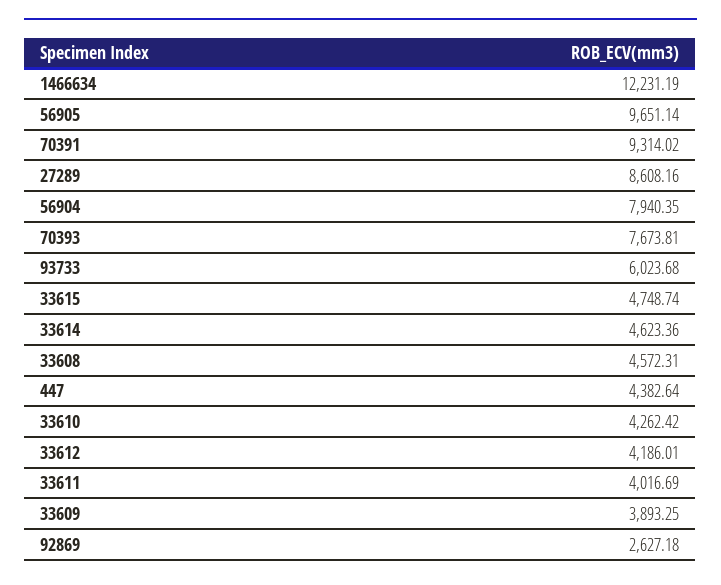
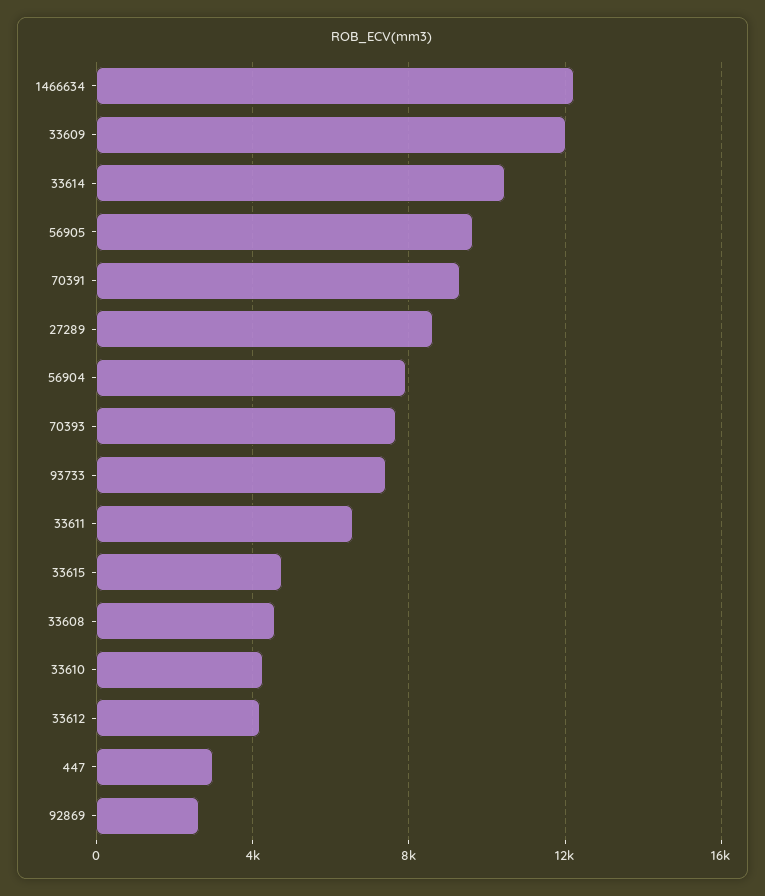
  {
    "1466634": 12231.19,
    "56905": 9651.14,
    "70391": 9314.02,
    "27289": 8608.16,
    "56904": 7940.35,
    "70393": 7673.81,
-   "93733": 6023.68,
+   "93733": 7500,
    "33615": 4748.74,
-   "33614": 4623.36,
+   "33614": 10500,
    "33608": 4572.31,
-   "447": 4382.64,
+   "447": 3000,
    "33610": 4262.42,
    "33612": 4186.01,
-   "33611": 4016.69,
+   "33611": 6500,
-   "33609": 3893.25,
+   "33609": 12000,
    "92869": 2627.18
  }

